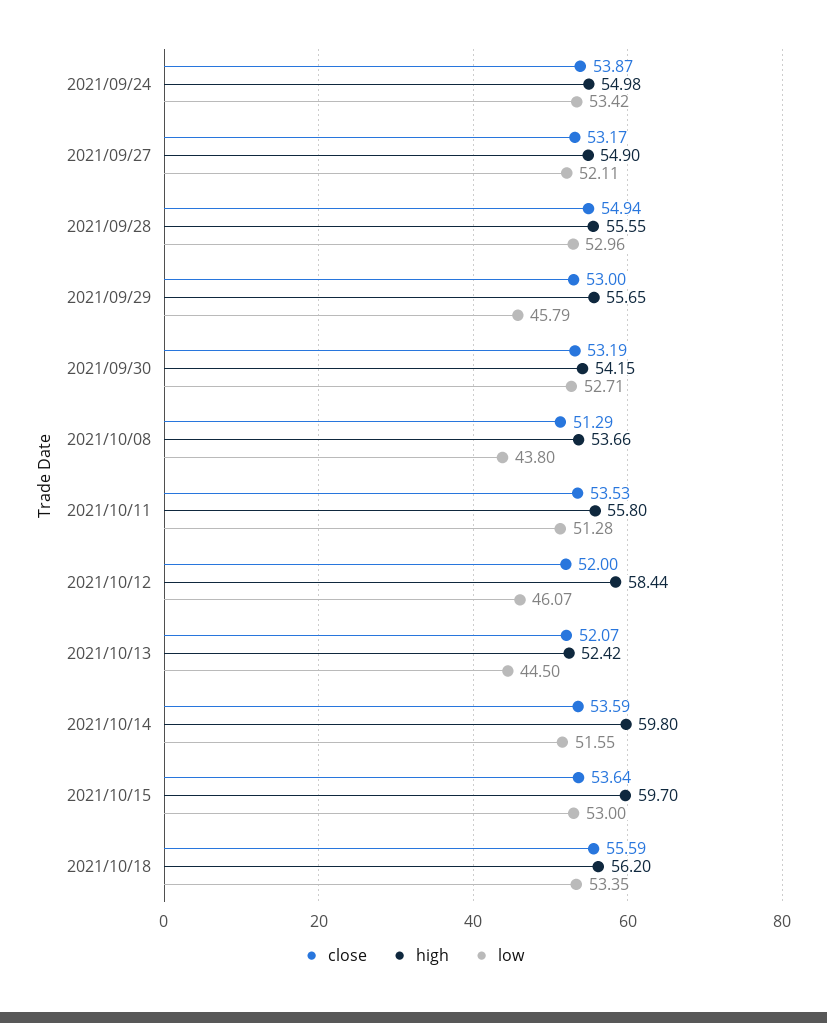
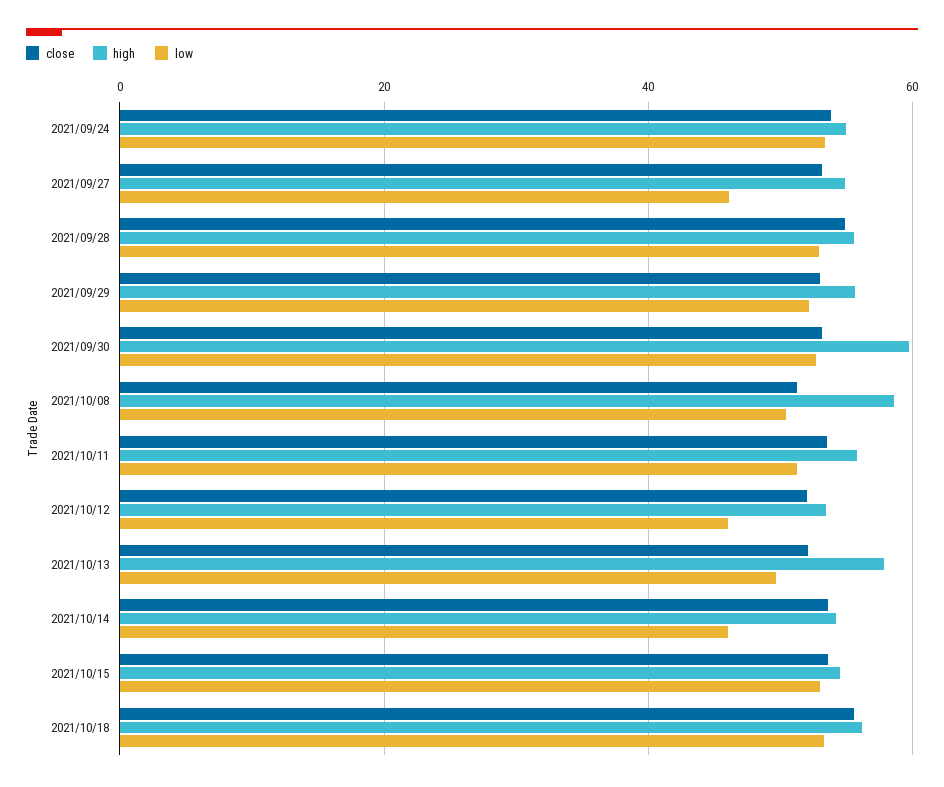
  {
    "close": {
      "2021/09/24": 53.87,
      "2021/09/27": 53.17,
      "2021/09/28": 54.94,
      "2021/09/29": 53,
      "2021/09/30": 53.19,
      "2021/10/08": 51.29,
      "2021/10/11": 53.53,
      "2021/10/12": 52,
      "2021/10/13": 52.07,
      "2021/10/14": 53.59,
      "2021/10/15": 53.64,
      "2021/10/18": 55.59
    },
    "high": {
      "2021/09/24": 54.98,
      "2021/09/27": 54.9,
      "2021/09/28": 55.55,
      "2021/09/29": 55.65,
-     "2021/09/30": 54.15,
+     "2021/09/30": 60,
-     "2021/10/08": 53.66,
+     "2021/10/08": 58,
      "2021/10/11": 55.8,
-     "2021/10/12": 58.44,
+     "2021/10/12": 54,
-     "2021/10/13": 52.42,
+     "2021/10/13": 58,
-     "2021/10/14": 59.8,
+     "2021/10/14": 54,
-     "2021/10/15": 59.7,
+     "2021/10/15": 54,
      "2021/10/18": 56.2
    },
    "low": {
      "2021/09/24": 53.42,
-     "2021/09/27": 52.11,
+     "2021/09/27": 46,
      "2021/09/28": 52.96,
-     "2021/09/29": 45.79,
+     "2021/09/29": 52,
      "2021/09/30": 52.71,
-     "2021/10/08": 43.8,
+     "2021/10/08": 50,
      "2021/10/11": 51.28,
      "2021/10/12": 46.07,
-     "2021/10/13": 44.5,
+     "2021/10/13": 50,
-     "2021/10/14": 51.55,
+     "2021/10/14": 46,
      "2021/10/15": 53,
      "2021/10/18": 53.35
    }
  }

